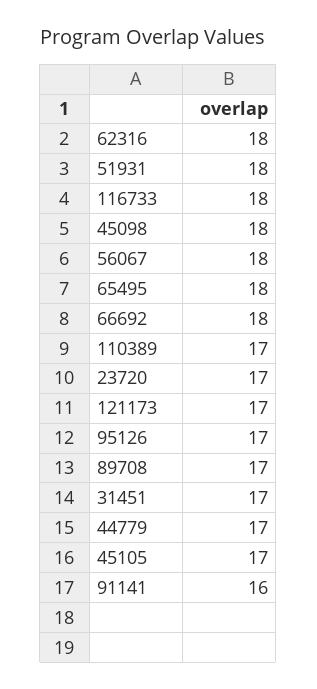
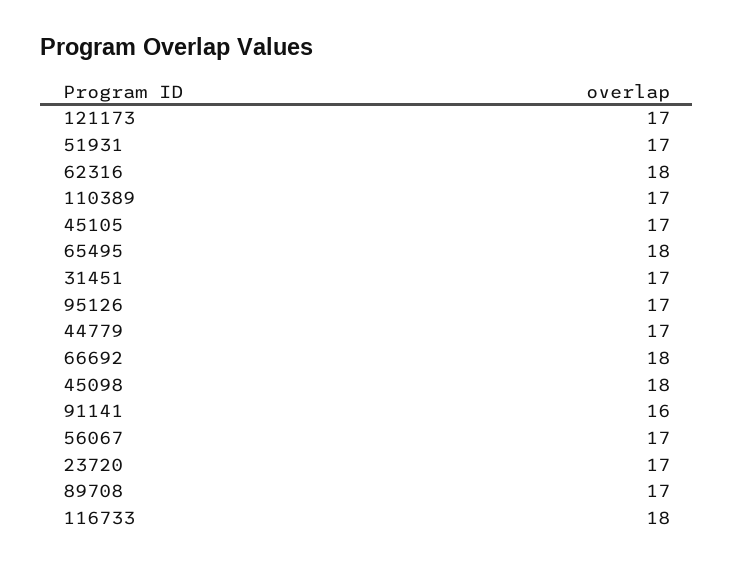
  {
    "62316": 18,
-   "51931": 18,
+   "51931": 17,
    "116733": 18,
    "45098": 18,
-   "56067": 18,
+   "56067": 17,
    "65495": 18,
    "66692": 18,
    "110389": 17,
    "23720": 17,
    "121173": 17,
    "95126": 17,
    "89708": 17,
    "31451": 17,
    "44779": 17,
    "45105": 17,
    "91141": 16
  }

